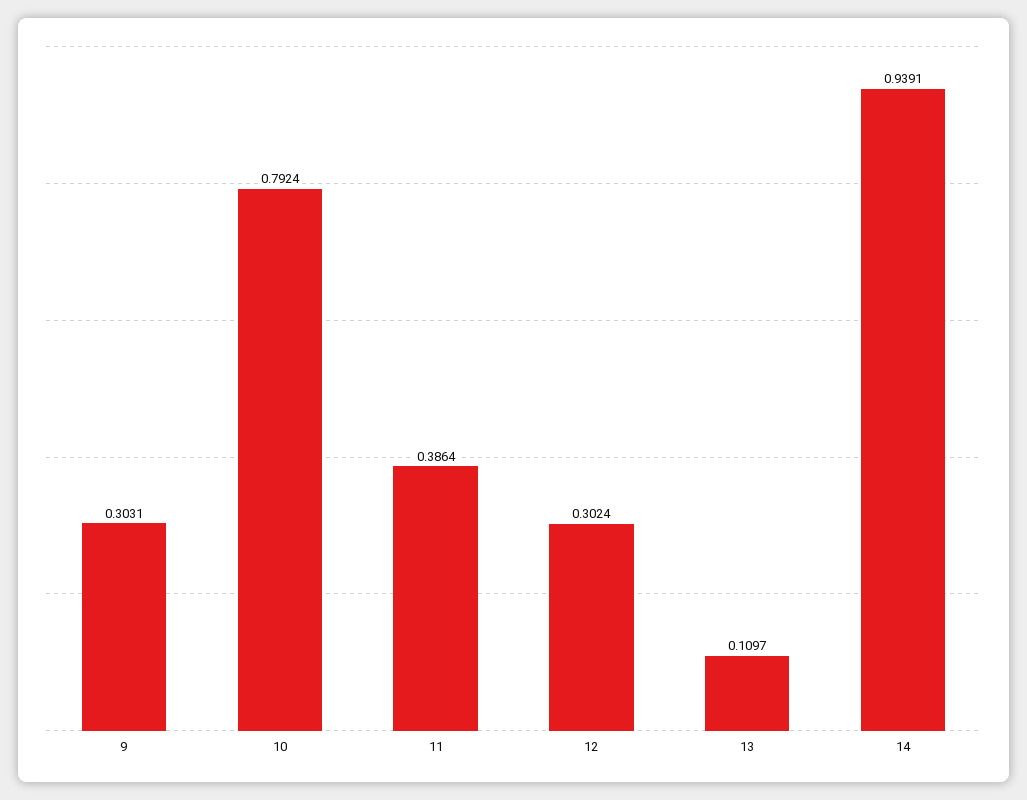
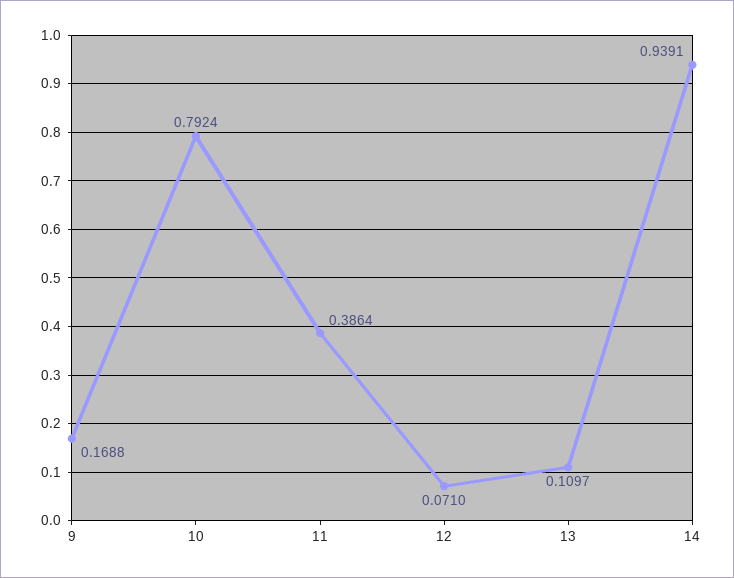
  {
-   "9": 0.3031,
+   "9": 0.1688,
    "10": 0.7924,
    "11": 0.3864,
-   "12": 0.3024,
+   "12": 0.071,
    "13": 0.1097,
    "14": 0.9391
  }

